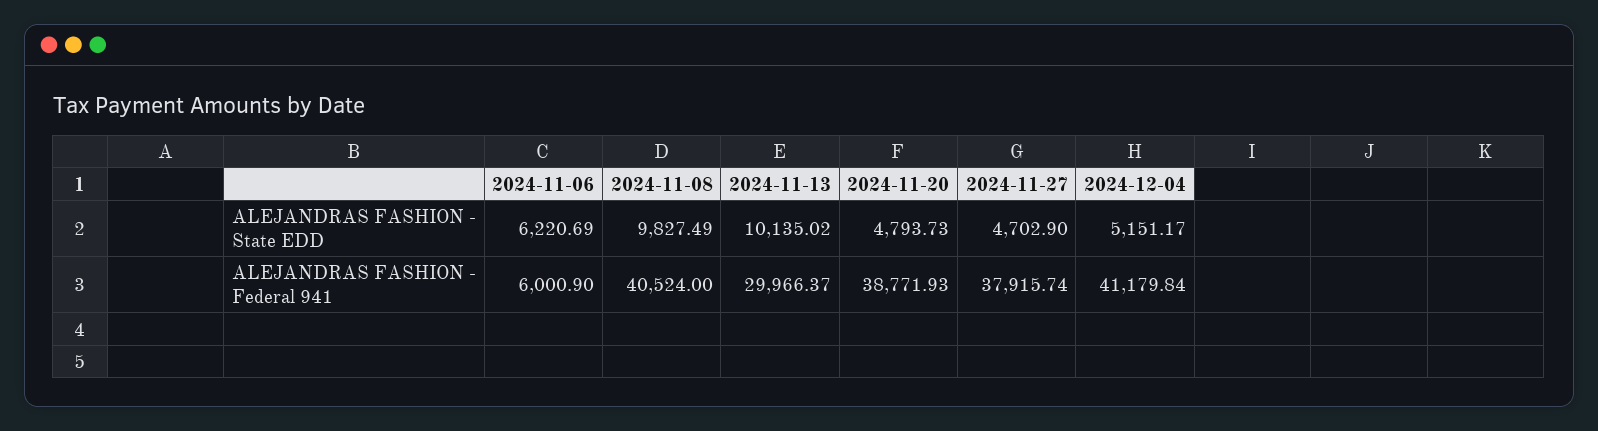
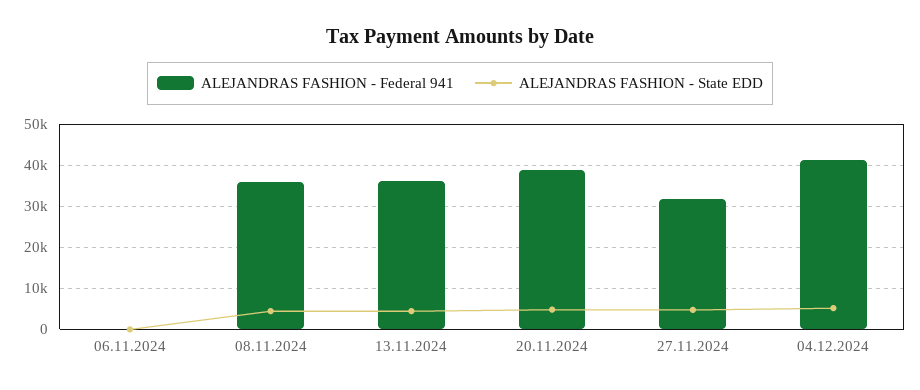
  {
    "ALEJANDRAS FASHION - State EDD": {
-     "2024-11-06": 6220.69,
+     "2024-11-06": 0,
-     "2024-11-08": 9827.49,
+     "2024-11-08": 4000,
-     "2024-11-13": 10135.02,
+     "2024-11-13": 4000,
      "2024-11-20": 4793.73,
      "2024-11-27": 4702.9,
      "2024-12-04": 5151.17
    },
    "ALEJANDRAS FASHION - Federal 941": {
-     "2024-11-06": 6000.9,
+     "2024-11-06": 0,
-     "2024-11-08": 40524,
+     "2024-11-08": 36000,
-     "2024-11-13": 29966.37,
+     "2024-11-13": 36000,
      "2024-11-20": 38771.93,
-     "2024-11-27": 37915.74,
+     "2024-11-27": 32000,
      "2024-12-04": 41179.84
    }
  }

